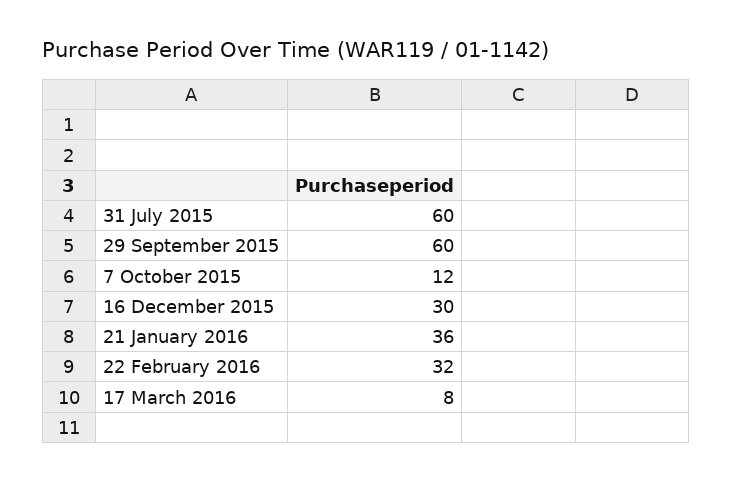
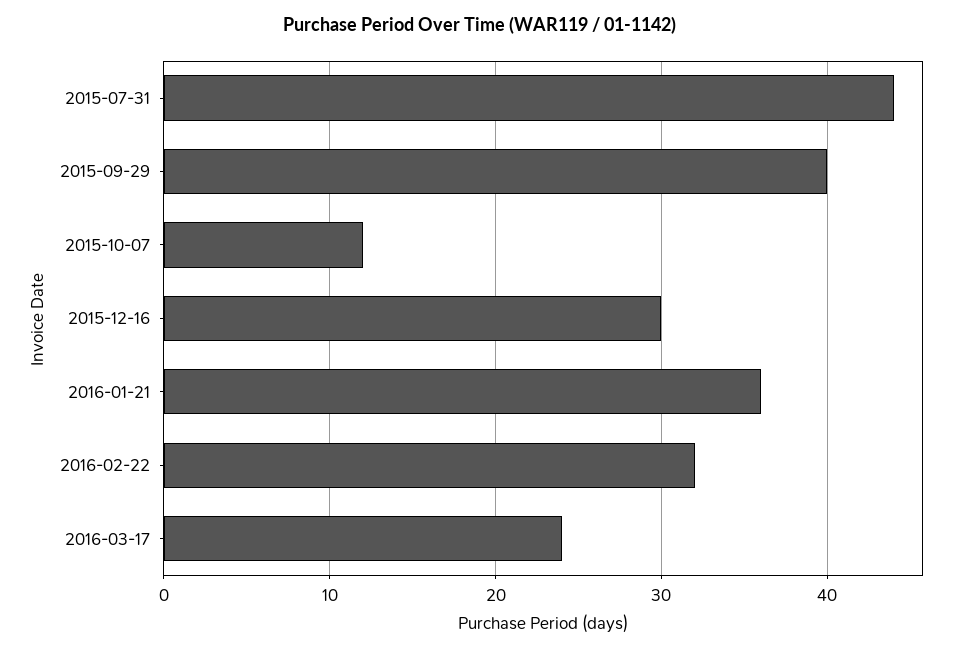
  {
-   "31 July 2015": 60,
+   "31 July 2015": 44,
-   "29 September 2015": 60,
+   "29 September 2015": 40,
    "7 October 2015": 12,
    "16 December 2015": 30,
    "21 January 2016": 36,
    "22 February 2016": 32,
-   "17 March 2016": 8
+   "17 March 2016": 24
  }

